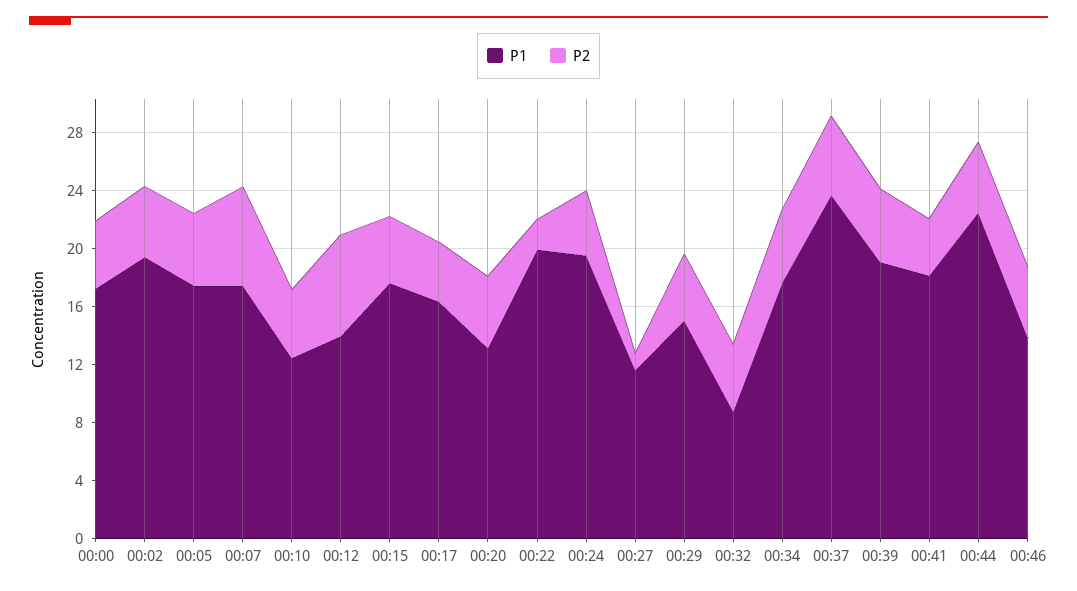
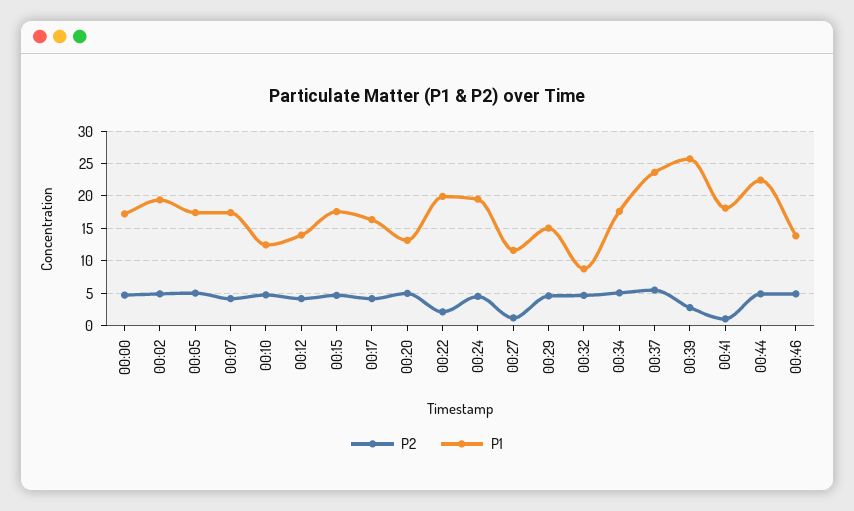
  {
    "P1": {
      "00:00": 17,
      "00:02": 19,
      "00:05": 17,
      "00:07": 17,
      "00:10": 12,
      "00:12": 14,
      "00:15": 18,
      "00:17": 16,
      "00:20": 13,
      "00:22": 20,
      "00:24": 20,
      "00:27": 12,
      "00:29": 15,
      "00:32": 9,
      "00:34": 18,
      "00:37": 24,
-     "00:39": 19,
+     "00:39": 26,
      "00:41": 18,
      "00:44": 22,
      "00:46": 14
    },
    "P2": {
      "00:00": 5,
      "00:02": 5,
      "00:05": 5,
-     "00:07": 7,
+     "00:07": 4,
      "00:10": 5,
-     "00:12": 7,
+     "00:12": 4,
      "00:15": 5,
      "00:17": 4,
      "00:20": 5,
      "00:22": 2,
      "00:24": 4,
      "00:27": 1,
      "00:29": 5,
      "00:32": 5,
      "00:34": 5,
      "00:37": 5,
-     "00:39": 5,
+     "00:39": 3,
-     "00:41": 4,
+     "00:41": 1,
      "00:44": 5,
      "00:46": 5
    }
  }

